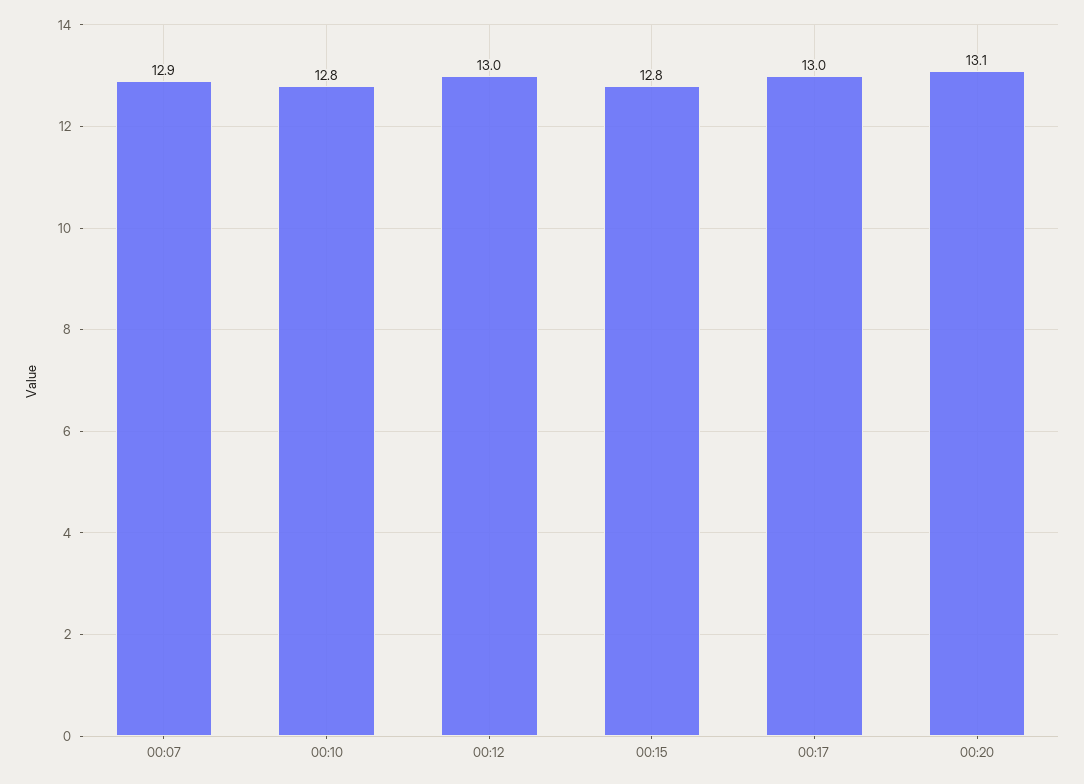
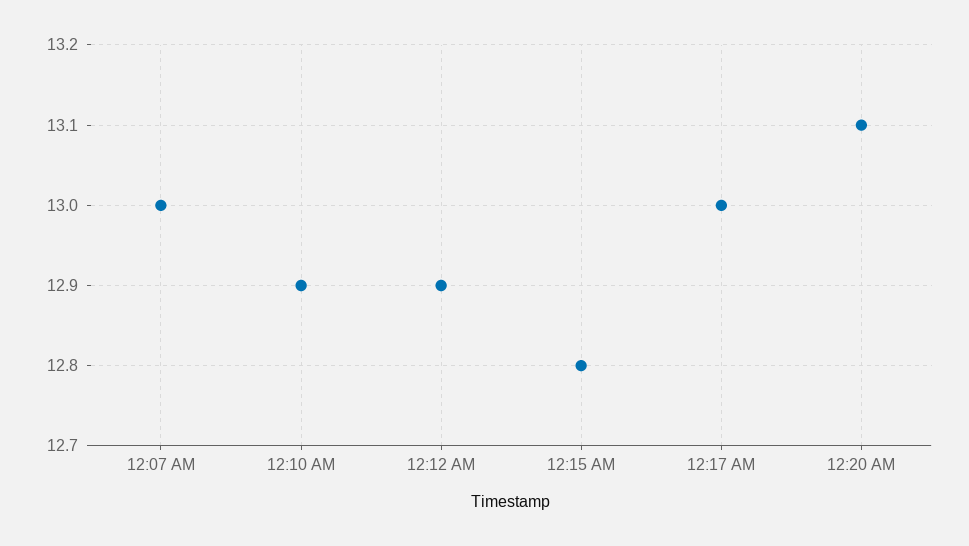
  {
-   "00:07": 12.9,
+   "00:07": 13,
-   "00:10": 12.8,
+   "00:10": 12.9,
-   "00:12": 13,
+   "00:12": 12.9,
    "00:15": 12.8,
    "00:17": 13,
    "00:20": 13.1
  }

